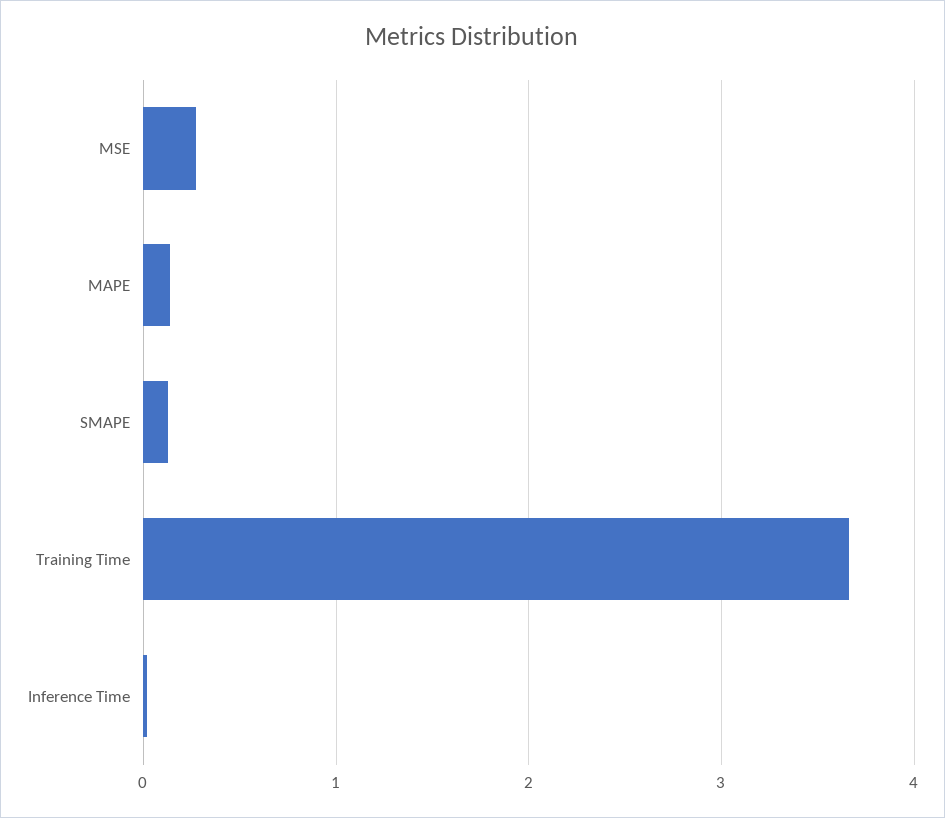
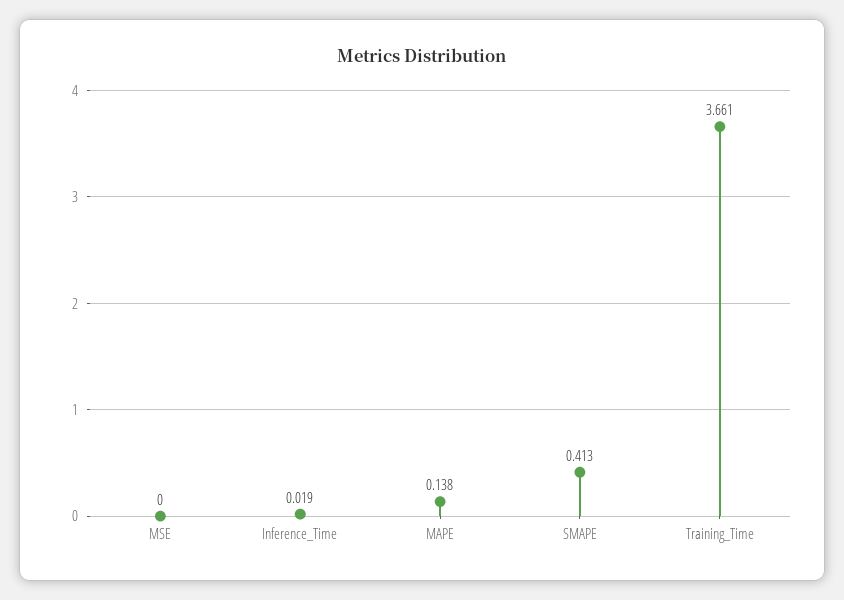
  {
-   "MSE": 0.3,
+   "MSE": 0,
    "MAPE": 0.138,
-   "SMAPE": 0.1,
+   "SMAPE": 0.413,
    "Training Time": 3.661,
    "Inference Time": 0.019
  }

